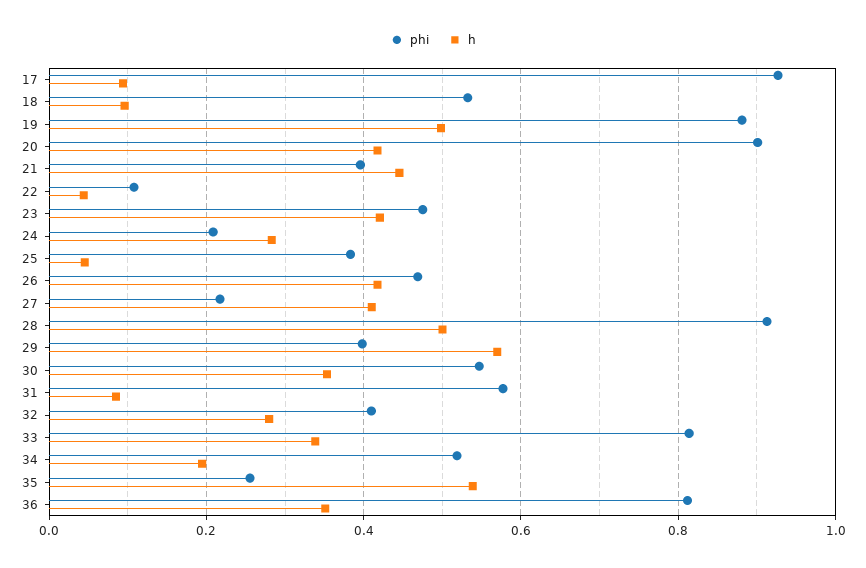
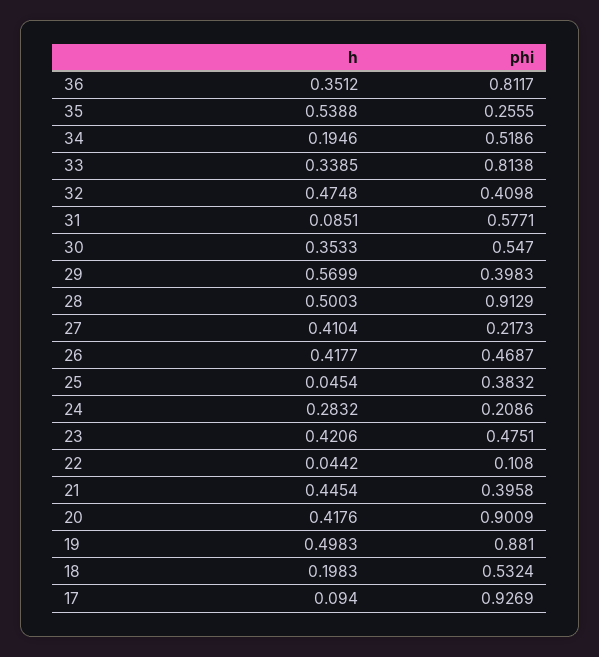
  {
    "phi": {
      "17": 0.9269,
      "18": 0.5324,
      "19": 0.881,
      "20": 0.9009,
      "21": 0.3958,
      "22": 0.108,
      "23": 0.4751,
      "24": 0.2086,
      "25": 0.3832,
      "26": 0.4687,
      "27": 0.2173,
      "28": 0.9129,
      "29": 0.3983,
      "30": 0.547,
      "31": 0.5771,
      "32": 0.4098,
      "33": 0.8138,
      "34": 0.5186,
      "35": 0.2555,
      "36": 0.8117
    },
    "h": {
      "17": 0.094,
-     "18": 0.1,
+     "18": 0.1983,
      "19": 0.4983,
      "20": 0.4176,
      "21": 0.4454,
      "22": 0.0442,
      "23": 0.4206,
      "24": 0.2832,
      "25": 0.0454,
      "26": 0.4177,
      "27": 0.4104,
      "28": 0.5003,
      "29": 0.5699,
      "30": 0.3533,
      "31": 0.0851,
-     "32": 0.28,
+     "32": 0.4748,
      "33": 0.3385,
      "34": 0.1946,
      "35": 0.5388,
      "36": 0.3512
    }
  }

